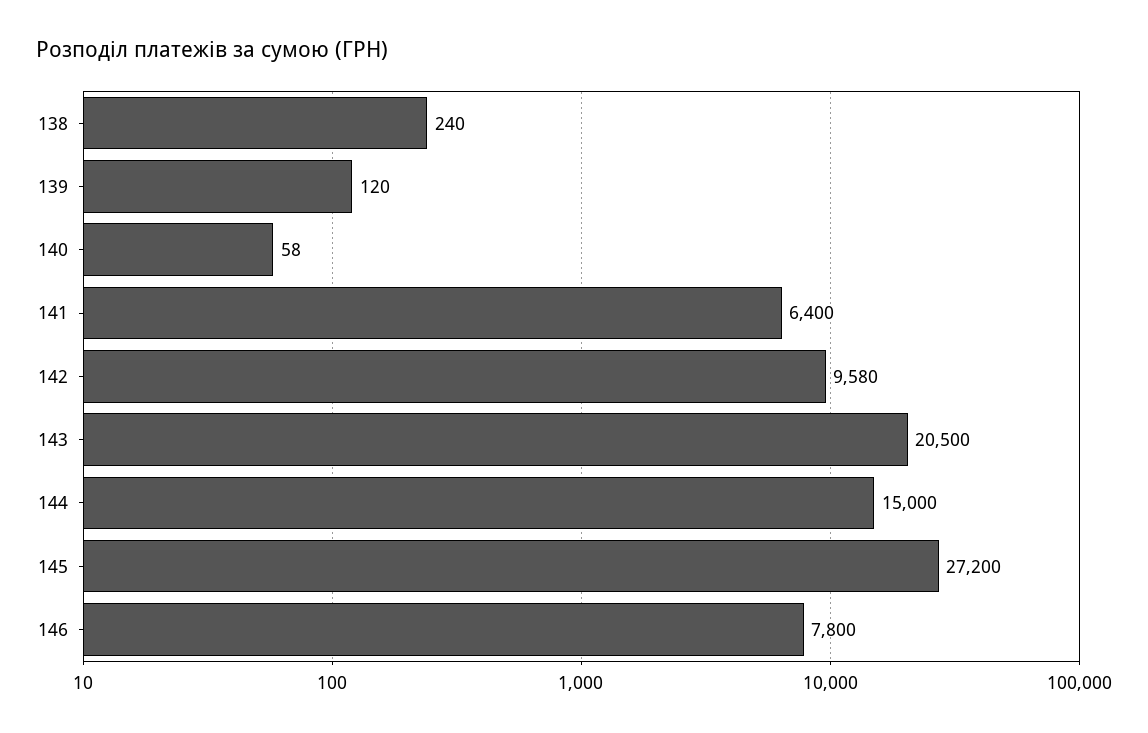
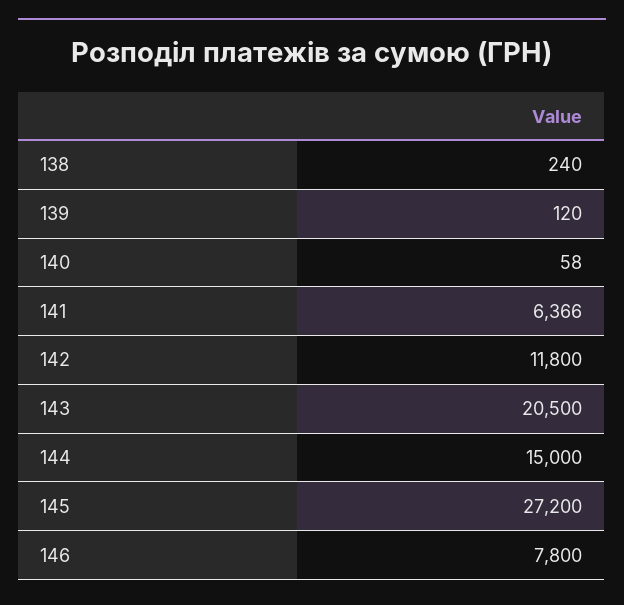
  {
    "138": 240,
    "139": 120,
    "140": 58,
-   "141": 6400,
+   "141": 6366,
-   "142": 9580,
+   "142": 11800,
    "143": 20500,
    "144": 15000,
    "145": 27200,
    "146": 7800
  }

